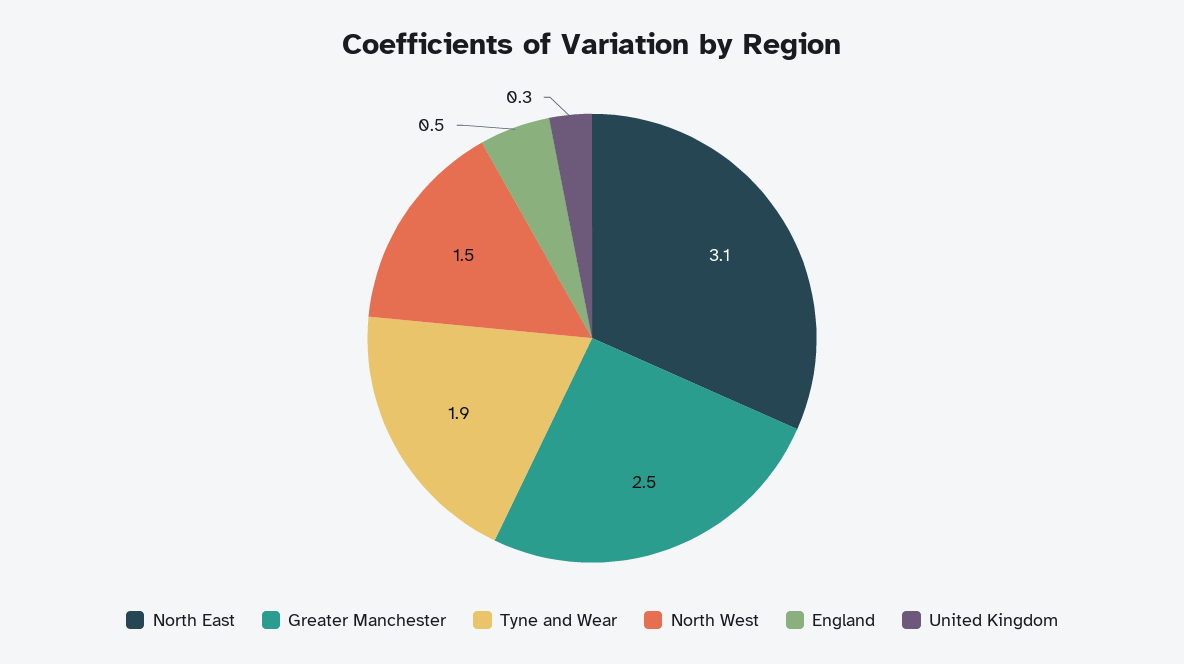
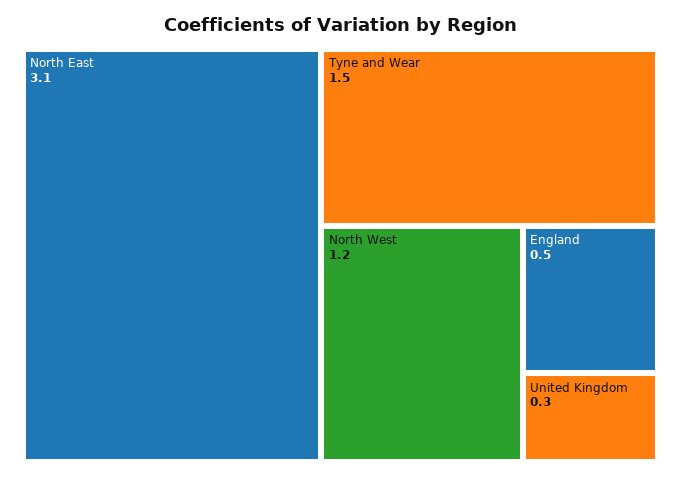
  {
    "North East": 3.1,
-   "Greater Manchester": 2.5,
-   "Tyne and Wear": 1.9,
+   "Tyne and Wear": 1.5,
-   "North West": 1.5,
+   "North West": 1.2,
    "England": 0.5,
    "United Kingdom": 0.3
  }

